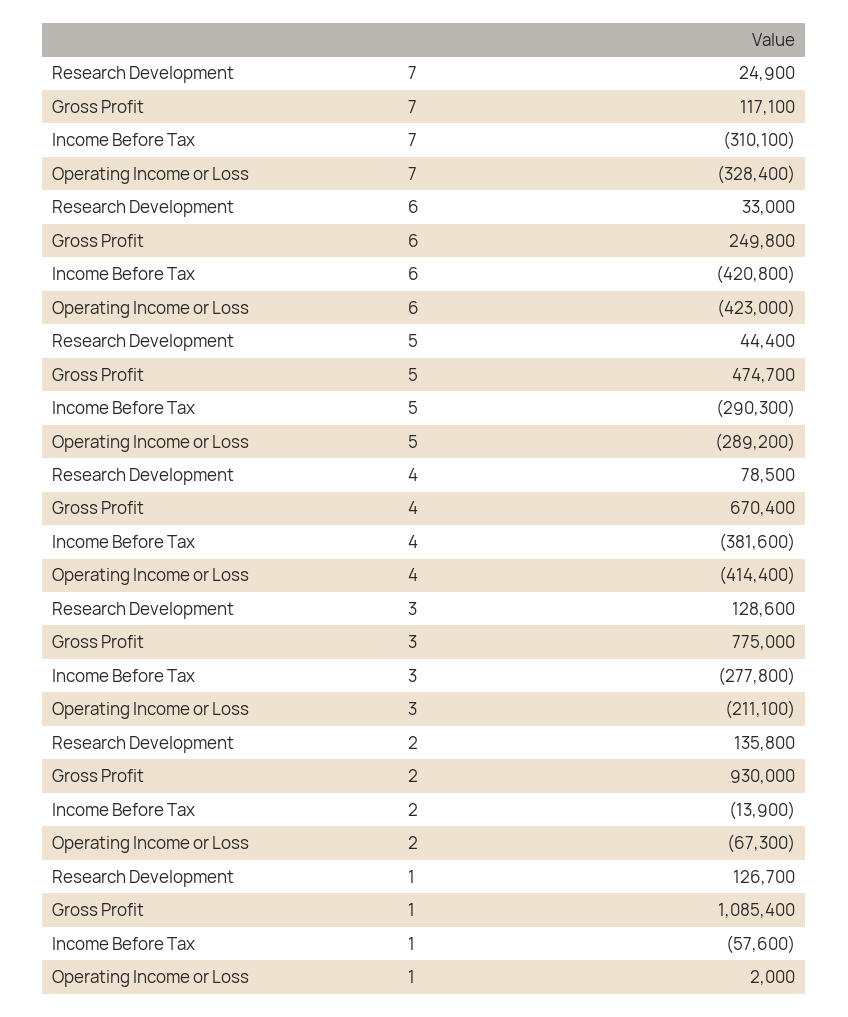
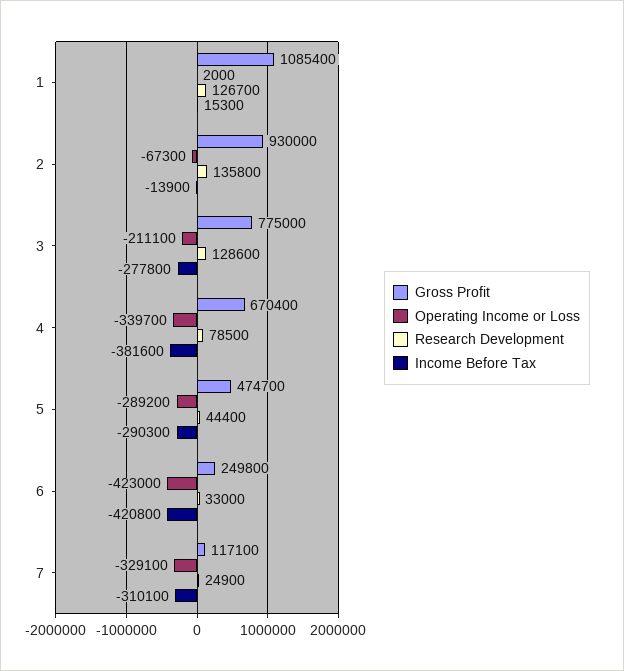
  {
    "Research Development": {
      "7": 24900,
      "6": 33000,
      "5": 44400,
      "4": 78500,
      "3": 128600,
      "2": 135800,
      "1": 126700
    },
    "Gross Profit": {
      "7": 117100,
      "6": 249800,
      "5": 474700,
      "4": 670400,
      "3": 775000,
      "2": 930000,
      "1": 1085400
    },
    "Income Before Tax": {
      "7": -310100,
      "6": -420800,
      "5": -290300,
      "4": -381600,
      "3": -277800,
      "2": -13900,
-     "1": -57600
+     "1": 15300
    },
    "Operating Income or Loss": {
-     "7": -328400,
+     "7": -329100,
      "6": -423000,
      "5": -289200,
-     "4": -414400,
+     "4": -339700,
      "3": -211100,
      "2": -67300,
      "1": 2000
    }
  }

